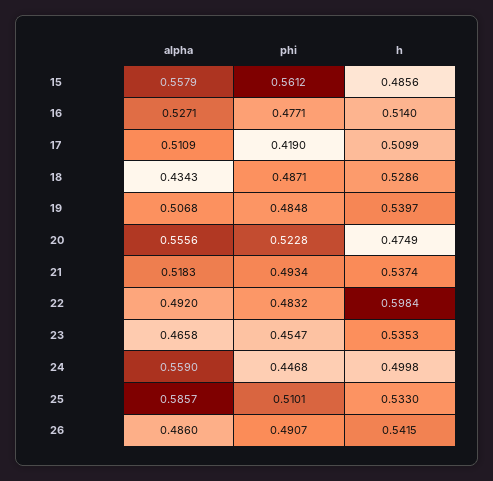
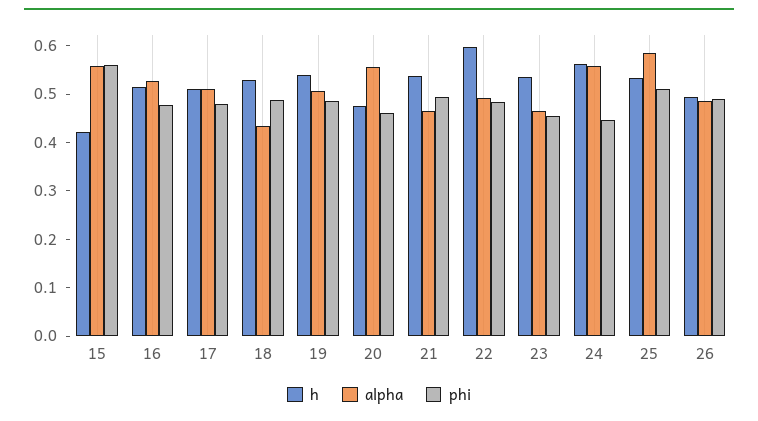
  {
    "alpha": {
      "15": 0.5579,
      "16": 0.5271,
      "17": 0.5109,
      "18": 0.4343,
      "19": 0.5068,
      "20": 0.5556,
-     "21": 0.5183,
+     "21": 0.46,
      "22": 0.492,
      "23": 0.4658,
      "24": 0.559,
      "25": 0.5857,
      "26": 0.486
    },
    "phi": {
      "15": 0.5612,
      "16": 0.4771,
-     "17": 0.419,
+     "17": 0.48,
      "18": 0.4871,
      "19": 0.4848,
-     "20": 0.5228,
+     "20": 0.46,
      "21": 0.4934,
      "22": 0.4832,
      "23": 0.4547,
      "24": 0.4468,
      "25": 0.5101,
      "26": 0.4907
    },
    "h": {
-     "15": 0.4856,
+     "15": 0.42,
      "16": 0.514,
      "17": 0.5099,
      "18": 0.5286,
      "19": 0.5397,
      "20": 0.4749,
      "21": 0.5374,
      "22": 0.5984,
      "23": 0.5353,
-     "24": 0.4998,
+     "24": 0.56,
      "25": 0.533,
-     "26": 0.5415
+     "26": 0.5
    }
  }

